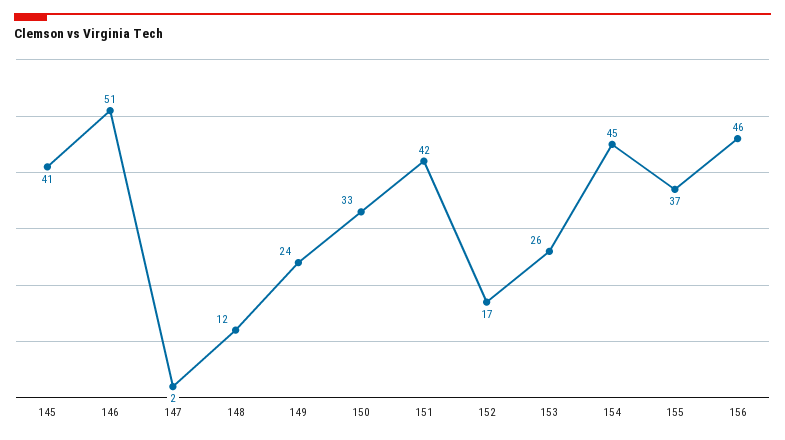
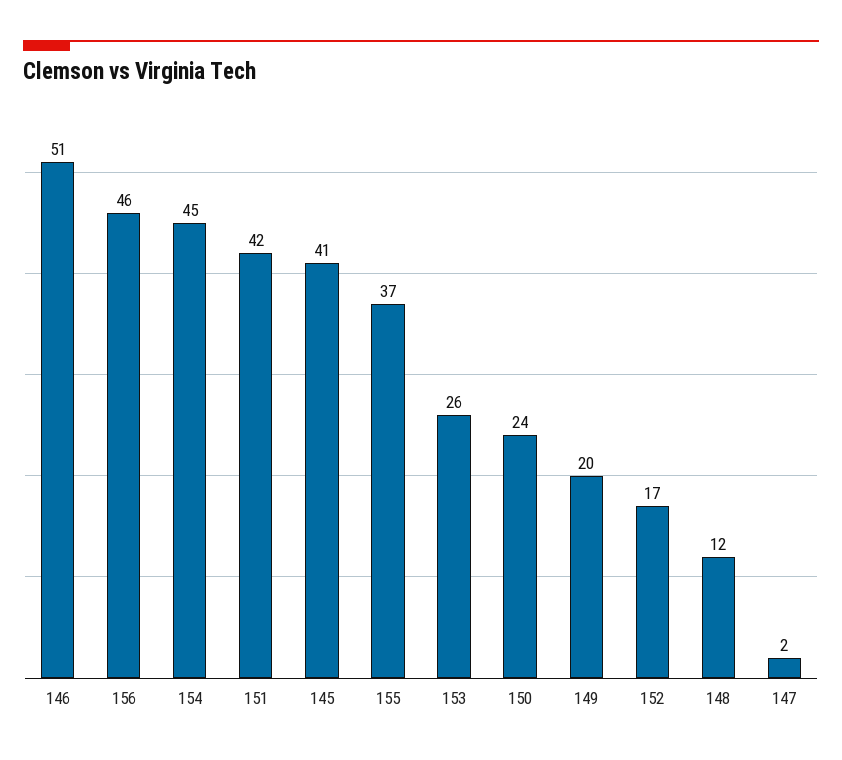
  {
    "145": 41,
    "146": 51,
    "147": 2,
    "148": 12,
-   "149": 24,
+   "149": 20,
-   "150": 33,
+   "150": 24,
    "151": 42,
    "152": 17,
    "153": 26,
    "154": 45,
    "155": 37,
    "156": 46
  }

